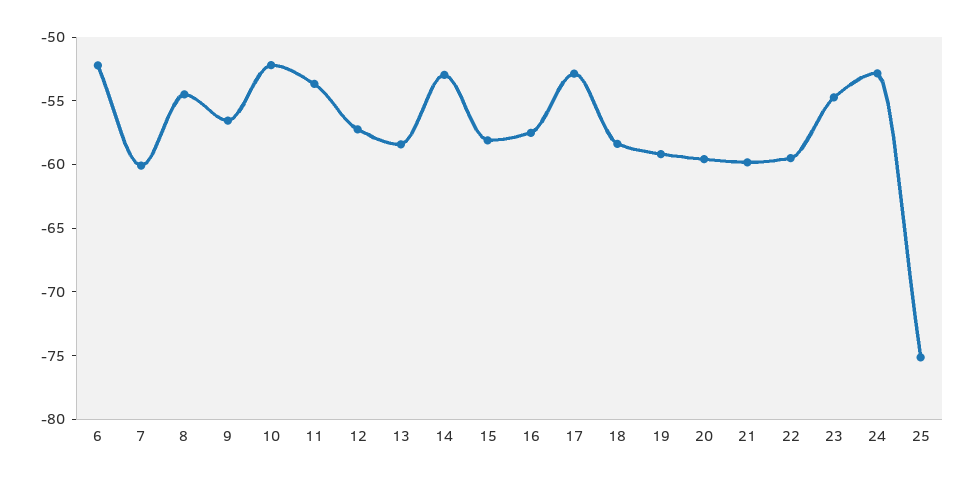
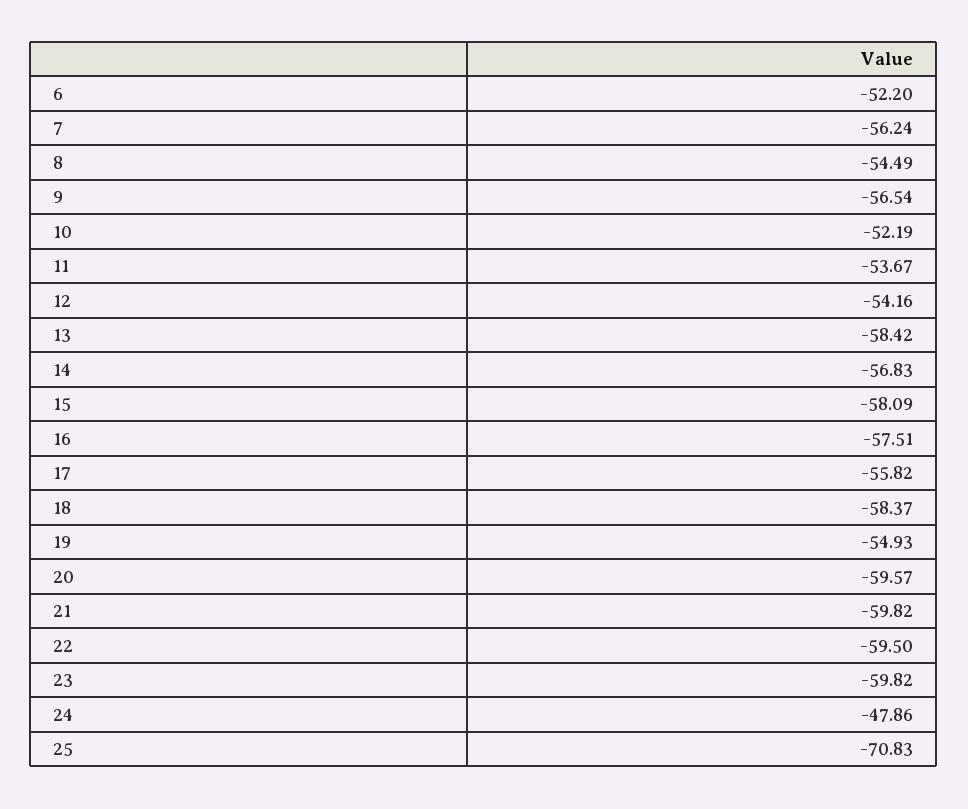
  {
    "6": -52.2,
-   "7": -60,
+   "7": -56.24,
    "8": -54.49,
    "9": -56.54,
    "10": -52.19,
    "11": -53.67,
-   "12": -57,
+   "12": -54.16,
    "13": -58.42,
-   "14": -53,
+   "14": -56.83,
    "15": -58.09,
    "16": -57.51,
-   "17": -53,
+   "17": -55.82,
    "18": -58.37,
-   "19": -59,
+   "19": -54.93,
    "20": -59.57,
    "21": -59.82,
    "22": -59.5,
-   "23": -55,
+   "23": -59.82,
-   "24": -53,
+   "24": -47.86,
-   "25": -75
+   "25": -70.83
  }

